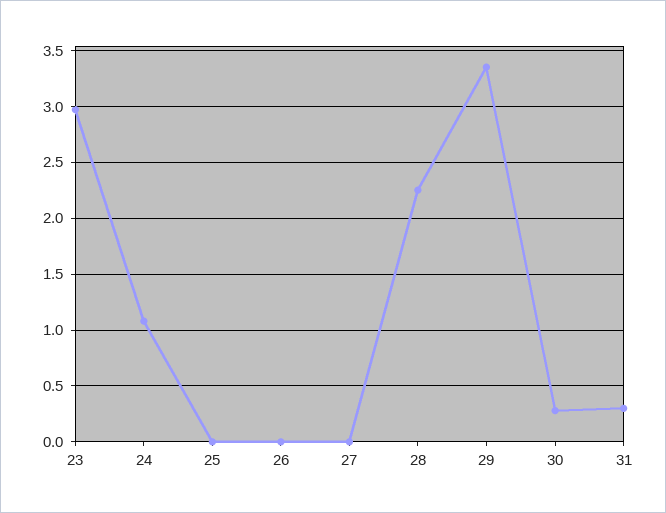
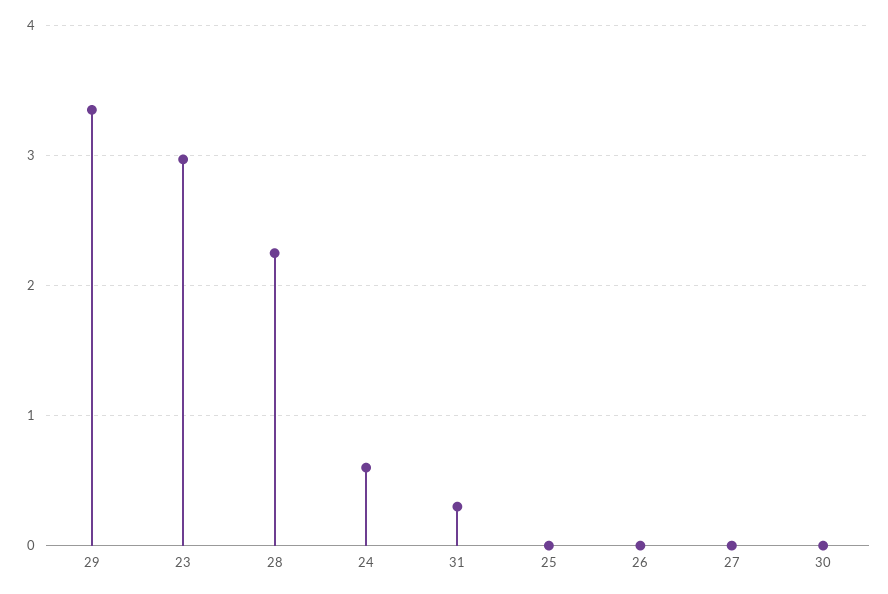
  {
    "23": 3,
-   "24": 1.1,
+   "24": 0.6,
    "25": 0,
    "26": 0,
    "27": 0,
    "28": 2.3,
    "29": 3.4,
-   "30": 0.3,
+   "30": 0,
    "31": 0.3
  }

